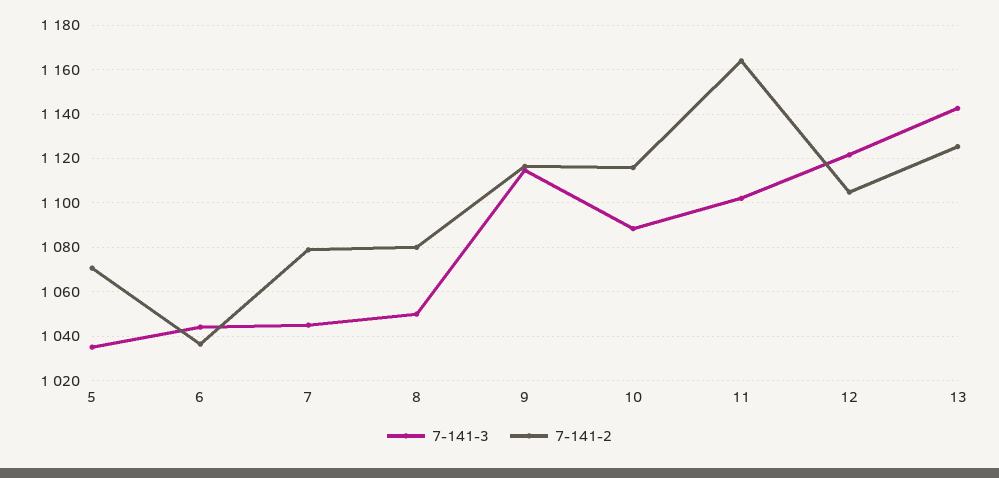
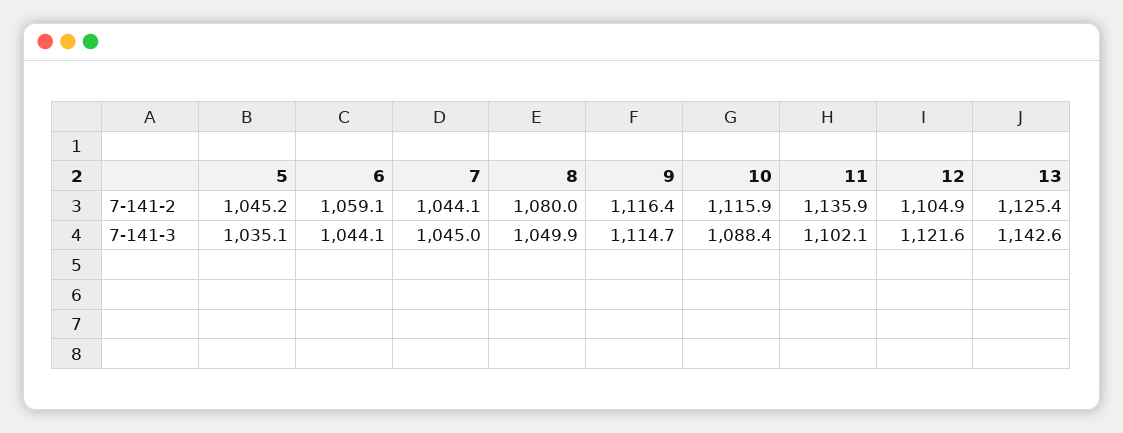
  {
    "7-141-3": {
      "5": 1035.1,
      "6": 1044.1,
      "7": 1045,
      "8": 1049.9,
      "9": 1114.7,
      "10": 1088.4,
      "11": 1102.1,
      "12": 1121.6,
      "13": 1142.6
    },
    "7-141-2": {
-     "5": 1070,
+     "5": 1045.2,
-     "6": 1035,
+     "6": 1059.1,
-     "7": 1080,
+     "7": 1044.1,
      "8": 1080,
      "9": 1116.4,
      "10": 1115.9,
-     "11": 1165,
+     "11": 1135.9,
      "12": 1104.9,
      "13": 1125.4
    }
  }

